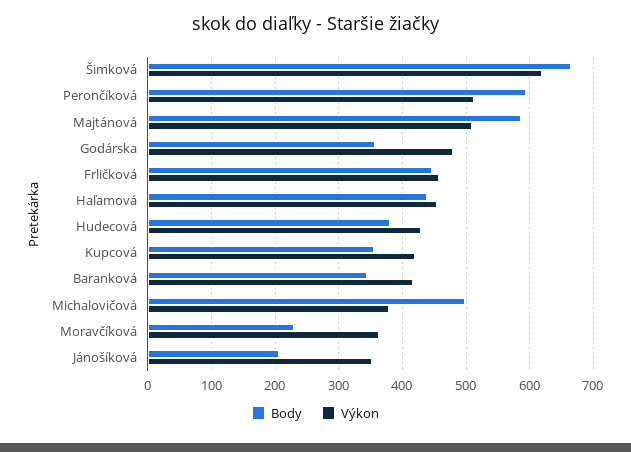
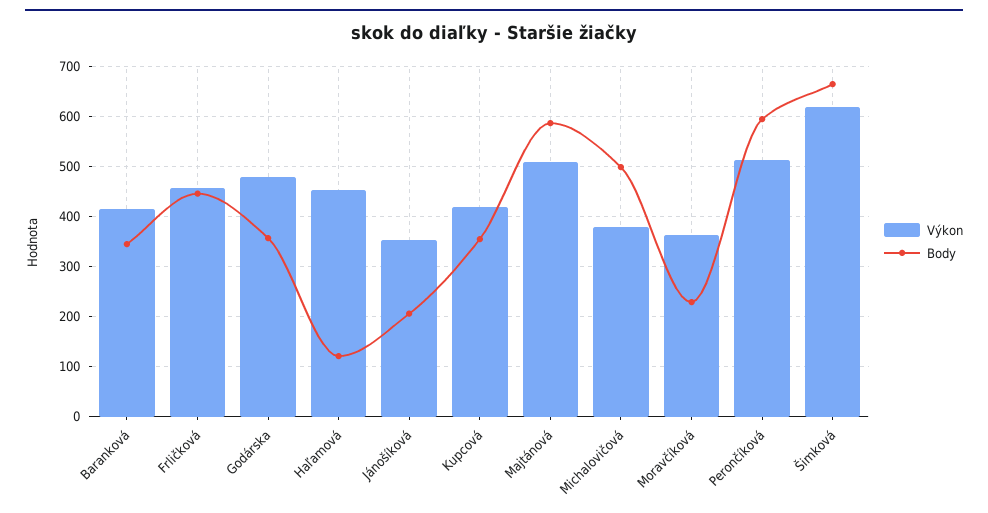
  {
    "Body": {
      "Šimková": 670,
      "Perončíková": 600,
      "Majtánová": 590,
      "Godárska": 360,
      "Frličková": 450,
-     "Haľamová": 440,
+     "Haľamová": 120,
-     "Hudecová": 380,
      "Kupcová": 360,
      "Baranková": 350,
      "Michalovičová": 500,
      "Moravčíková": 230,
      "Jánošíková": 210
    },
    "Výkon": {
      "Šimková": 620,
      "Perončíková": 510,
      "Majtánová": 510,
      "Godárska": 480,
      "Frličková": 460,
      "Haľamová": 450,
-     "Hudecová": 430,
      "Kupcová": 420,
      "Baranková": 420,
      "Michalovičová": 380,
      "Moravčíková": 360,
      "Jánošíková": 350
    }
  }

